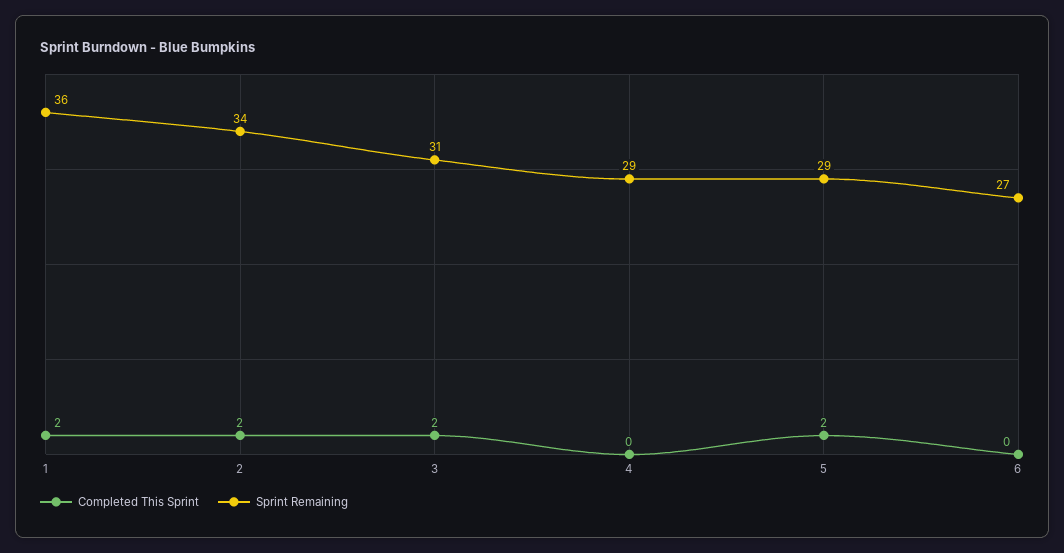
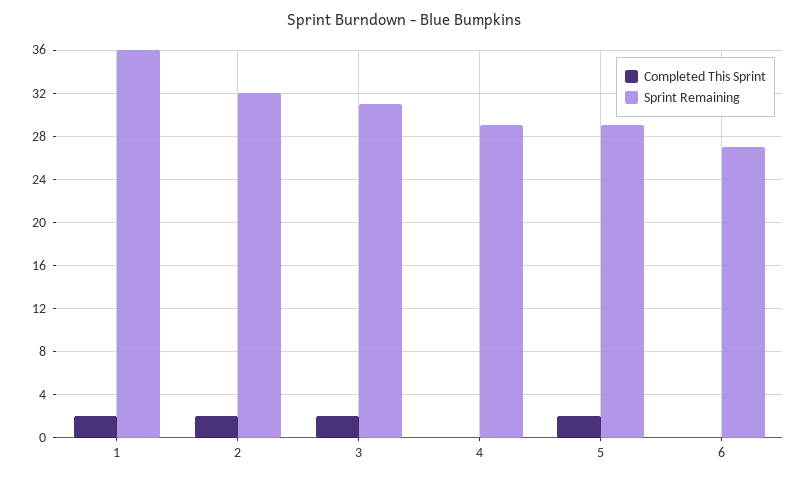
  {
    "Completed This Sprint": {
      "1": 2,
      "2": 2,
      "3": 2,
      "4": 0,
      "5": 2,
      "6": 0
    },
    "Sprint Remaining": {
      "1": 36,
-     "2": 34,
+     "2": 32,
      "3": 31,
      "4": 29,
      "5": 29,
      "6": 27
    }
  }

